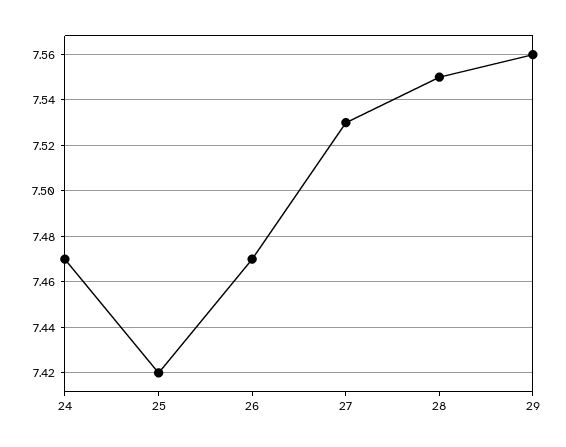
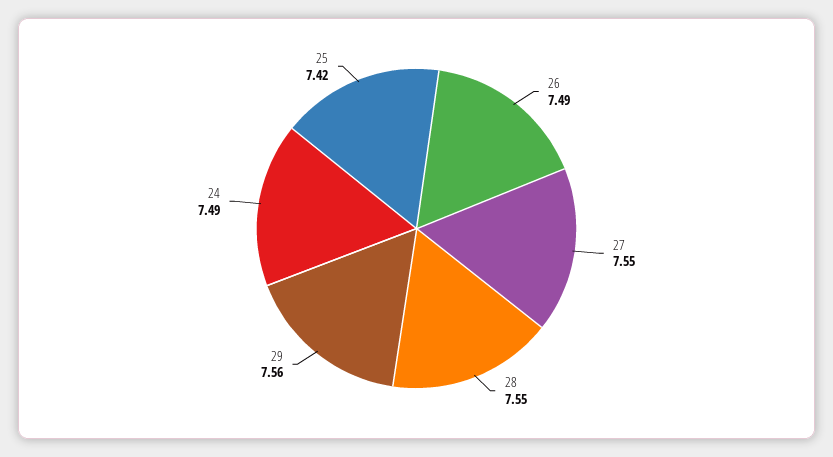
  {
-   "24": 7.47,
+   "24": 7.49,
    "25": 7.42,
-   "26": 7.47,
+   "26": 7.49,
-   "27": 7.53,
+   "27": 7.55,
    "28": 7.55,
    "29": 7.56
  }

